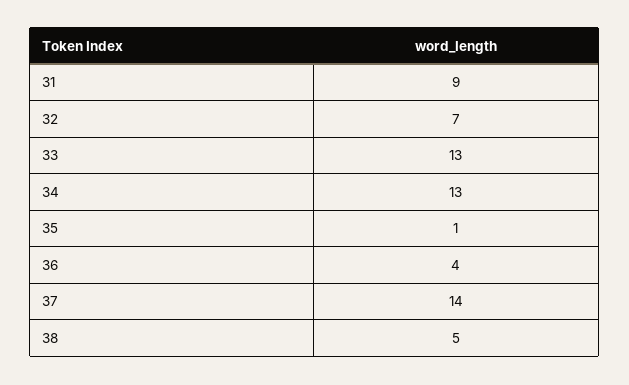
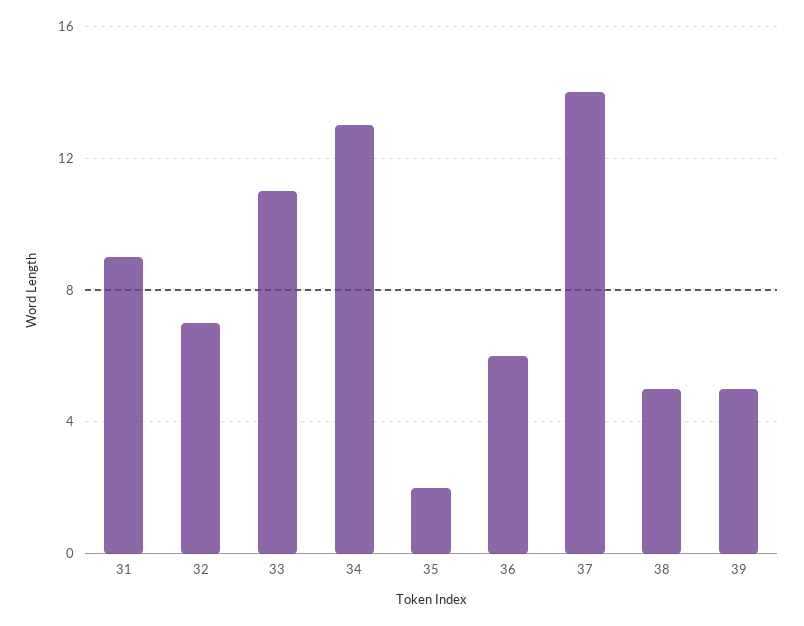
  {
    "31": 9,
    "32": 7,
-   "33": 13,
+   "33": 11,
    "34": 13,
-   "35": 1,
+   "35": 2,
-   "36": 4,
+   "36": 6,
    "37": 14,
-   "38": 5
+   "38": 5,
+   "39": 5
  }

